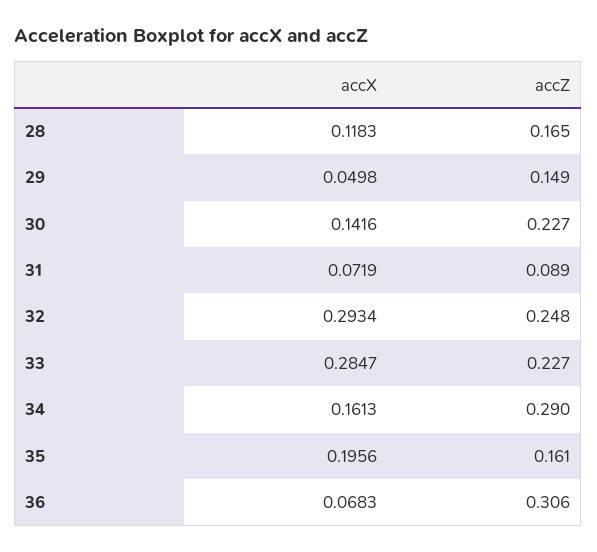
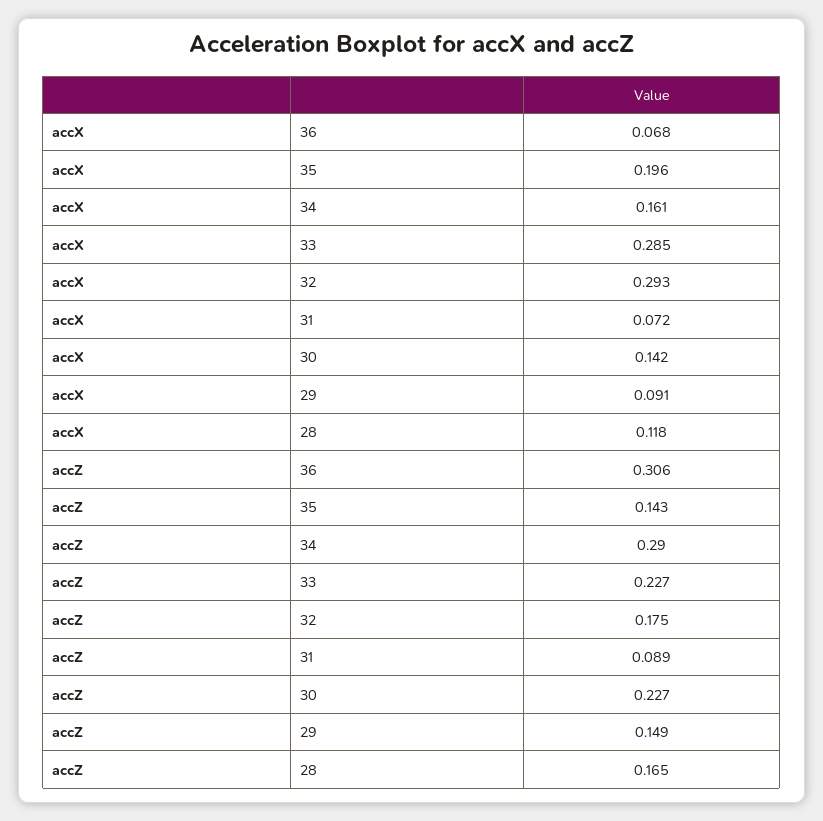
  {
    "accX": {
      "28": 0.1183,
-     "29": 0.0498,
+     "29": 0.091,
      "30": 0.1416,
      "31": 0.0719,
      "32": 0.2934,
      "33": 0.2847,
      "34": 0.1613,
      "35": 0.1956,
      "36": 0.0683
    },
    "accZ": {
      "28": 0.165,
      "29": 0.149,
      "30": 0.227,
      "31": 0.089,
-     "32": 0.248,
+     "32": 0.175,
      "33": 0.227,
      "34": 0.29,
-     "35": 0.161,
+     "35": 0.143,
      "36": 0.306
    }
  }

